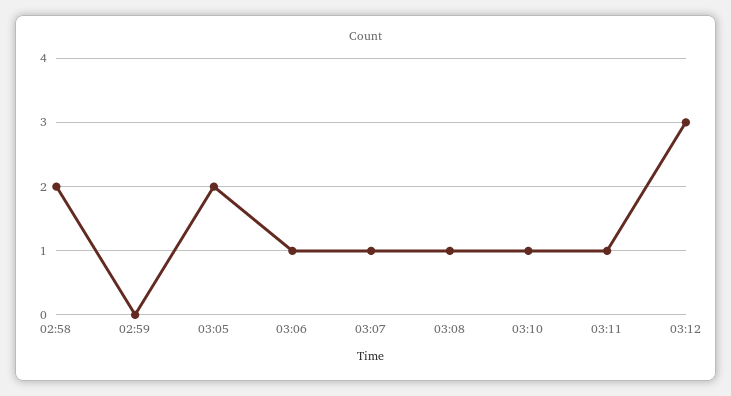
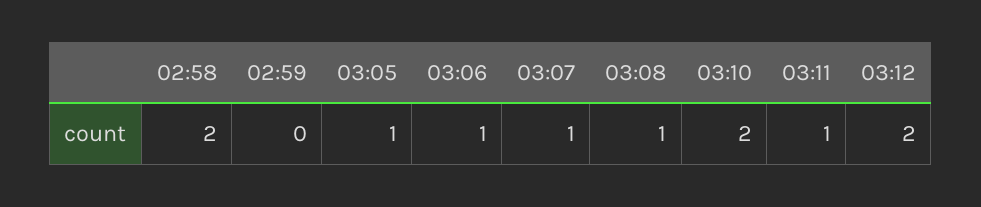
  {
    "02:58": 2,
    "02:59": 0,
-   "03:05": 2,
+   "03:05": 1,
    "03:06": 1,
    "03:07": 1,
    "03:08": 1,
-   "03:10": 1,
+   "03:10": 2,
    "03:11": 1,
-   "03:12": 3
+   "03:12": 2
  }

